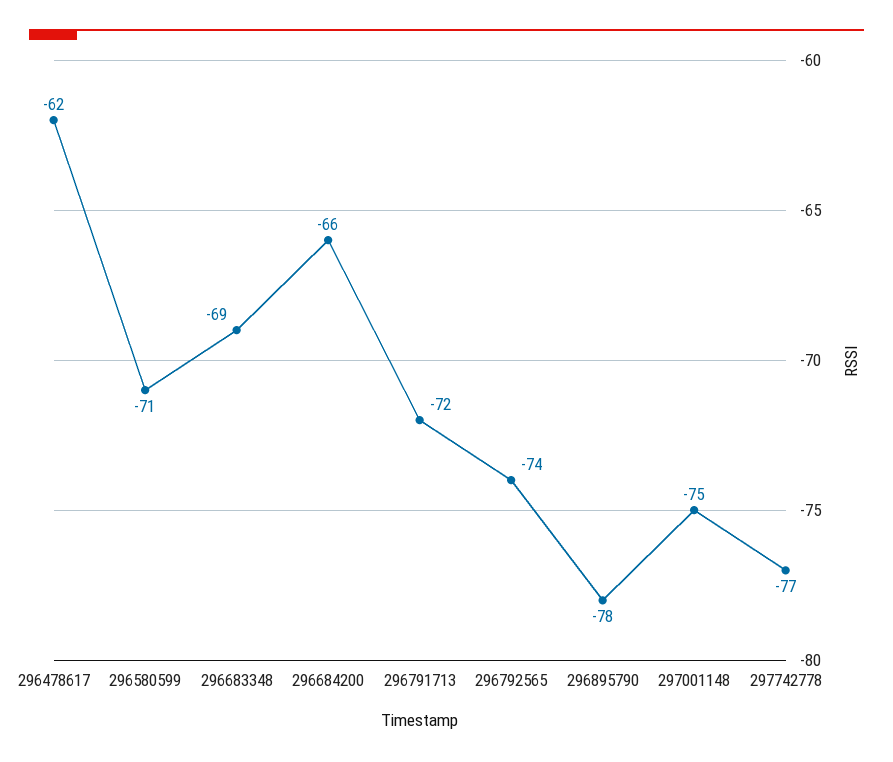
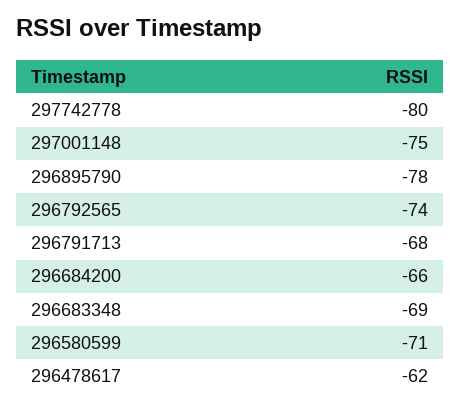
  {
    "296478617": -62,
    "296580599": -71,
    "296683348": -69,
    "296684200": -66,
-   "296791713": -72,
+   "296791713": -68,
    "296792565": -74,
    "296895790": -78,
    "297001148": -75,
-   "297742778": -77
+   "297742778": -80
  }

